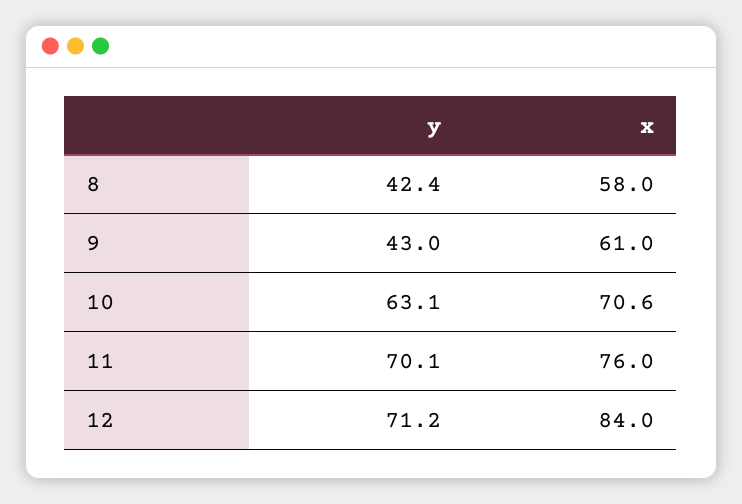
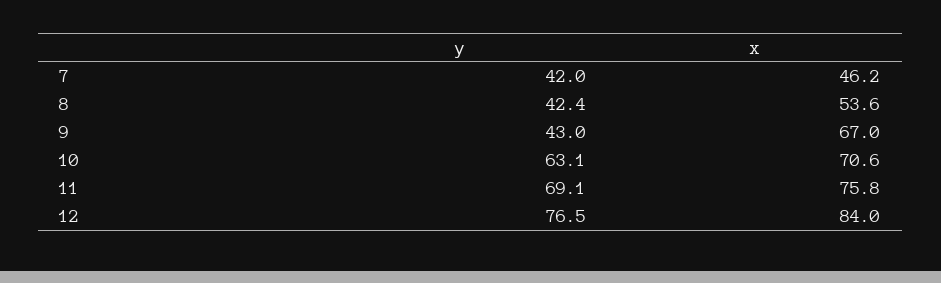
  {
    "y": {
      "8": 42.4,
      "9": 43,
      "10": 63.1,
-     "11": 70.1,
+     "11": 69.1,
-     "12": 71.2
+     "12": 76.5,
+     "7": 42
    },
    "x": {
-     "8": 58,
+     "8": 53.6,
-     "9": 61,
+     "9": 67,
      "10": 70.6,
-     "11": 76,
+     "11": 75.8,
-     "12": 84
+     "12": 84,
+     "7": 46.2
    }
  }

